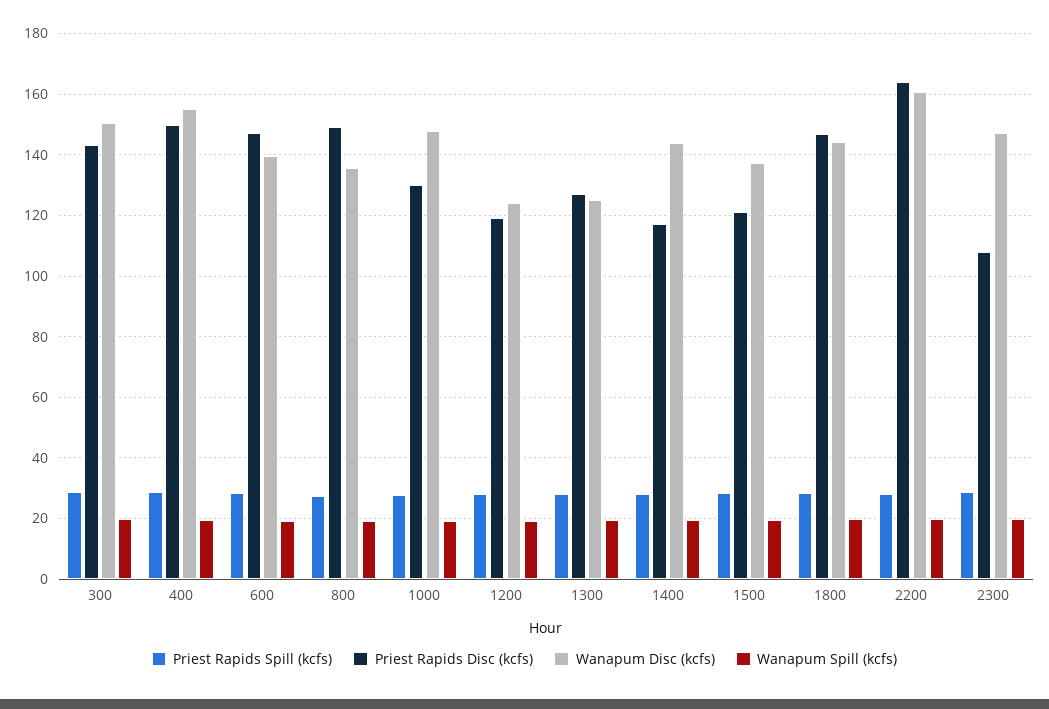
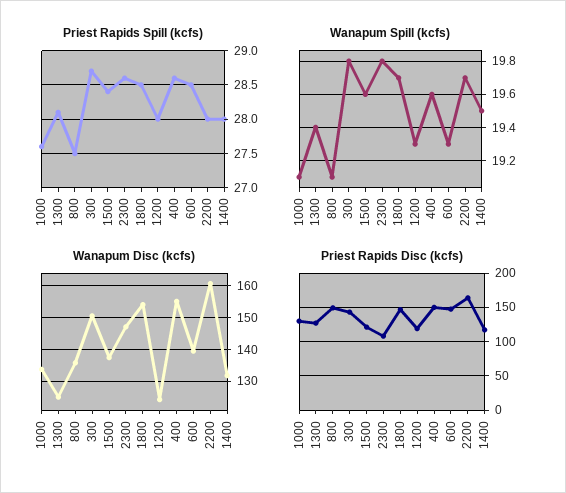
  {
    "Priest Rapids Spill (kcfs)": {
      "300": 28.7,
      "400": 28.6,
      "600": 28.5,
      "800": 27.5,
      "1000": 27.6,
      "1200": 28,
      "1300": 28.1,
      "1400": 28,
      "1500": 28.4,
      "1800": 28.5,
      "2200": 28,
      "2300": 28.6
    },
    "Priest Rapids Disc (kcfs)": {
      "300": 144,
      "400": 150,
      "600": 148,
      "800": 150,
      "1000": 130,
      "1200": 120,
      "1300": 128,
      "1400": 118,
      "1500": 122,
      "1800": 146,
      "2200": 164,
      "2300": 108
    },
    "Wanapum Disc (kcfs)": {
      "300": 150,
      "400": 156,
      "600": 140,
      "800": 136,
-     "1000": 148,
+     "1000": 134,
      "1200": 124,
      "1300": 126,
-     "1400": 144,
+     "1400": 132,
      "1500": 138,
-     "1800": 144,
+     "1800": 154,
      "2200": 160,
      "2300": 148
    },
    "Wanapum Spill (kcfs)": {
      "300": 19.8,
      "400": 19.6,
      "600": 19.3,
      "800": 19.1,
      "1000": 19.1,
      "1200": 19.3,
      "1300": 19.4,
      "1400": 19.5,
      "1500": 19.6,
      "1800": 19.7,
      "2200": 19.7,
      "2300": 19.8
    }
  }

